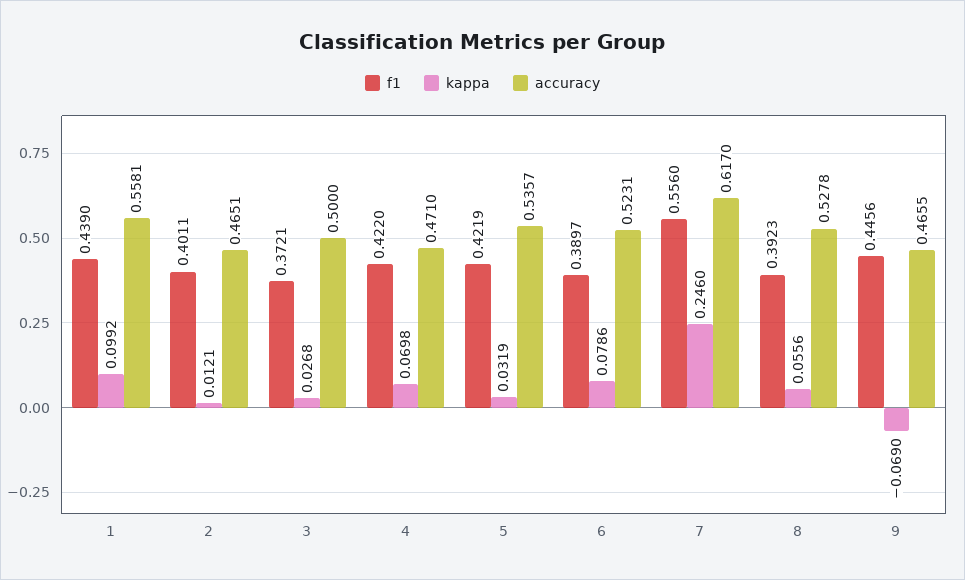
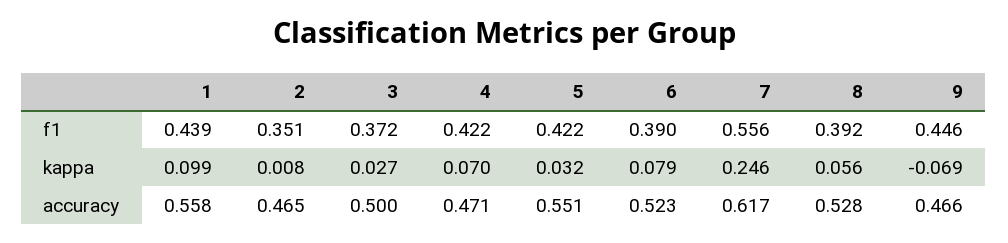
  {
    "f1": {
      "1": 0.439,
-     "2": 0.4011,
+     "2": 0.351,
      "3": 0.3721,
      "4": 0.422,
      "5": 0.4219,
      "6": 0.3897,
      "7": 0.556,
      "8": 0.3923,
      "9": 0.4456
    },
    "kappa": {
      "1": 0.0992,
-     "2": 0.0121,
+     "2": 0.008,
      "3": 0.0268,
      "4": 0.0698,
      "5": 0.0319,
      "6": 0.0786,
      "7": 0.246,
      "8": 0.0556,
      "9": -0.069
    },
    "accuracy": {
      "1": 0.5581,
      "2": 0.4651,
      "3": 0.5,
      "4": 0.471,
-     "5": 0.5357,
+     "5": 0.551,
      "6": 0.5231,
      "7": 0.617,
      "8": 0.5278,
      "9": 0.4655
    }
  }

